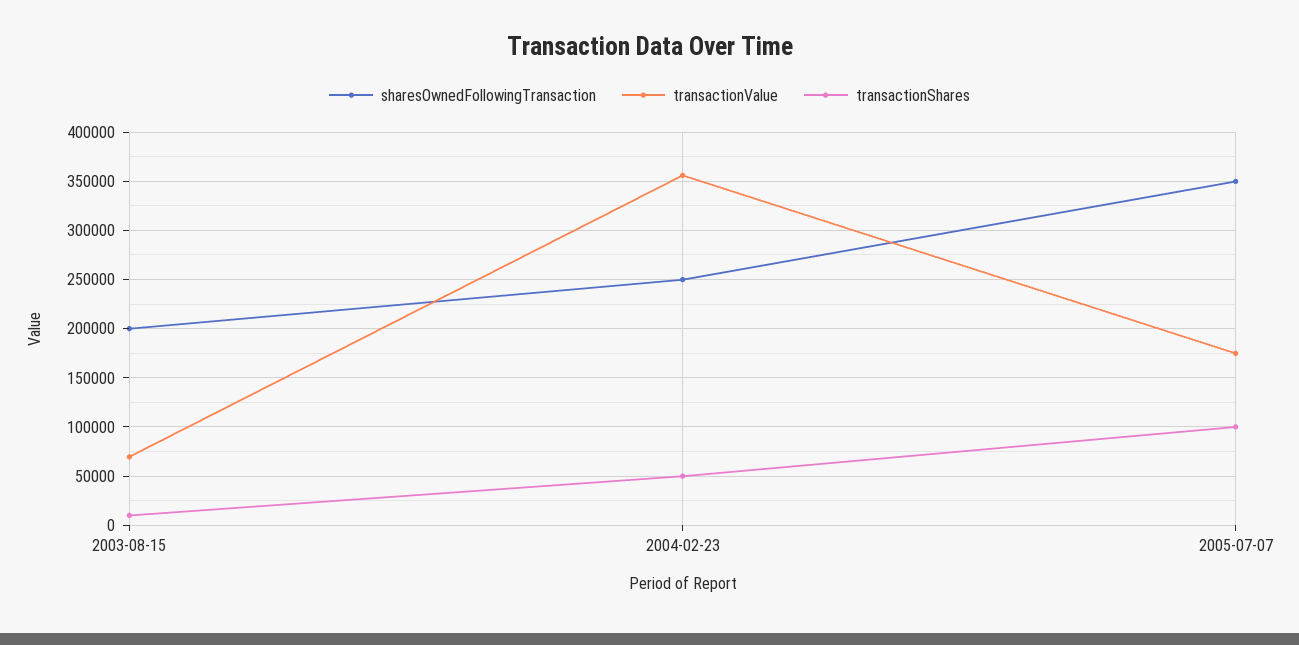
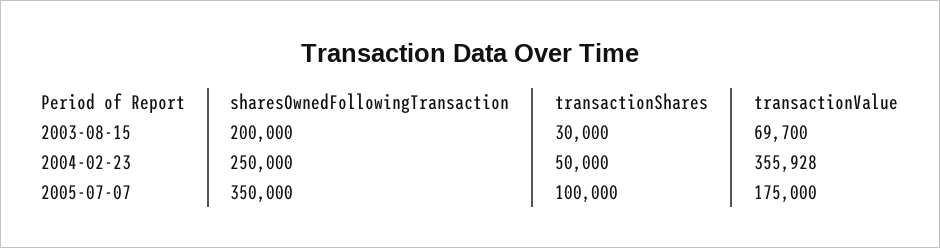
  {
    "sharesOwnedFollowingTransaction": {
      "2003-08-15": 200000,
      "2004-02-23": 250000,
      "2005-07-07": 350000
    },
    "transactionValue": {
      "2003-08-15": 69700,
      "2004-02-23": 355928,
      "2005-07-07": 175000
    },
    "transactionShares": {
-     "2003-08-15": 10000,
+     "2003-08-15": 30000,
      "2004-02-23": 50000,
      "2005-07-07": 100000
    }
  }

